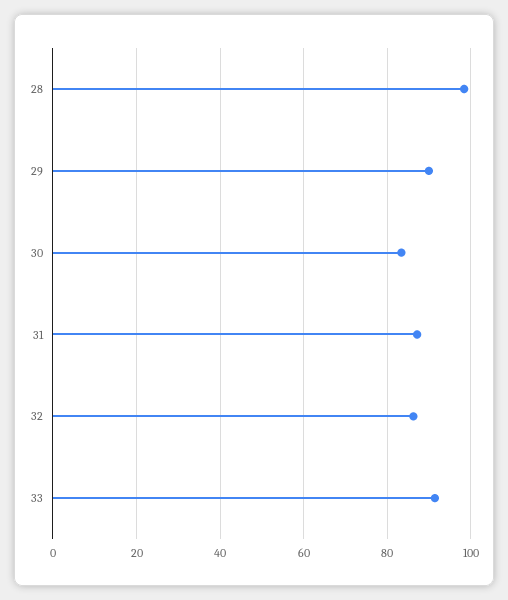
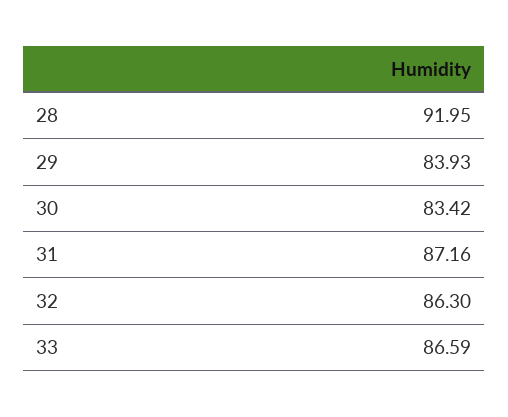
  {
-   "28": 98,
+   "28": 91.95,
-   "29": 90,
+   "29": 83.93,
    "30": 83.42,
    "31": 87.16,
    "32": 86.3,
-   "33": 92
+   "33": 86.59
  }

